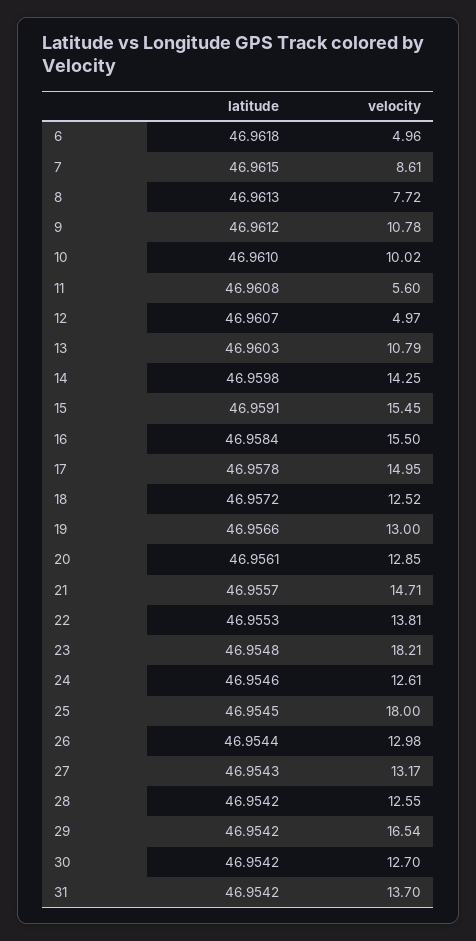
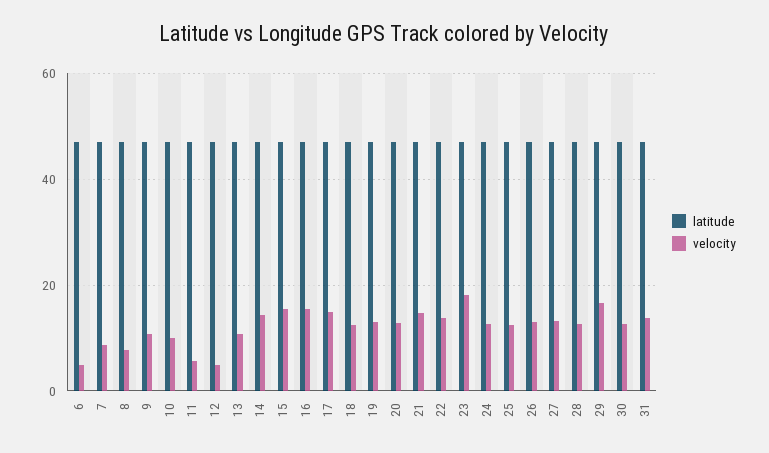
  {
    "latitude": {
      "6": 46.9618,
      "7": 46.9615,
      "8": 46.9613,
      "9": 46.9612,
      "10": 46.961,
      "11": 46.9608,
      "12": 46.9607,
      "13": 46.9603,
      "14": 46.9598,
      "15": 46.9591,
      "16": 46.9584,
      "17": 46.9578,
      "18": 46.9572,
      "19": 46.9566,
      "20": 46.9561,
      "21": 46.9557,
      "22": 46.9553,
      "23": 46.9548,
      "24": 46.9546,
      "25": 46.9545,
      "26": 46.9544,
      "27": 46.9543,
      "28": 46.9542,
      "29": 46.9542,
      "30": 46.9542,
      "31": 46.9542
    },
    "velocity": {
      "6": 4.96,
      "7": 8.61,
      "8": 7.72,
      "9": 10.78,
      "10": 10.02,
      "11": 5.6,
      "12": 4.97,
      "13": 10.79,
      "14": 14.25,
      "15": 15.45,
      "16": 15.5,
      "17": 14.95,
      "18": 12.52,
      "19": 13,
      "20": 12.85,
      "21": 14.71,
      "22": 13.81,
      "23": 18.21,
      "24": 12.61,
-     "25": 18,
+     "25": 12,
      "26": 12.98,
      "27": 13.17,
      "28": 12.55,
      "29": 16.54,
      "30": 12.7,
      "31": 13.7
    }
  }

